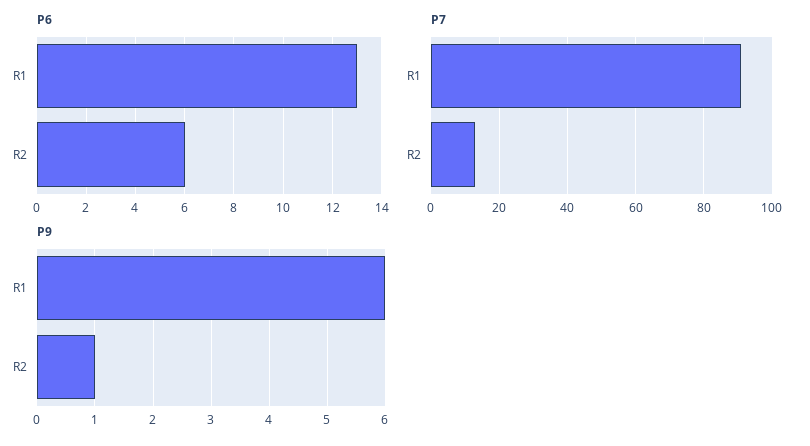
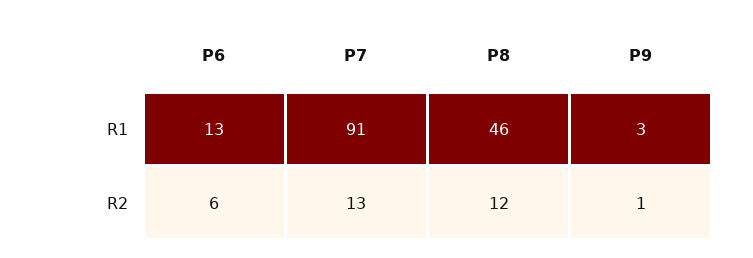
  {
    "P6": {
      "R1": 13,
      "R2": 6
    },
    "P7": {
      "R1": 91,
      "R2": 13
    },
    "P9": {
-     "R1": 6,
+     "R1": 3,
      "R2": 1
-   }
+   },
+   "P8": {
+     "R1": 46,
+     "R2": 12
+   }
  }

